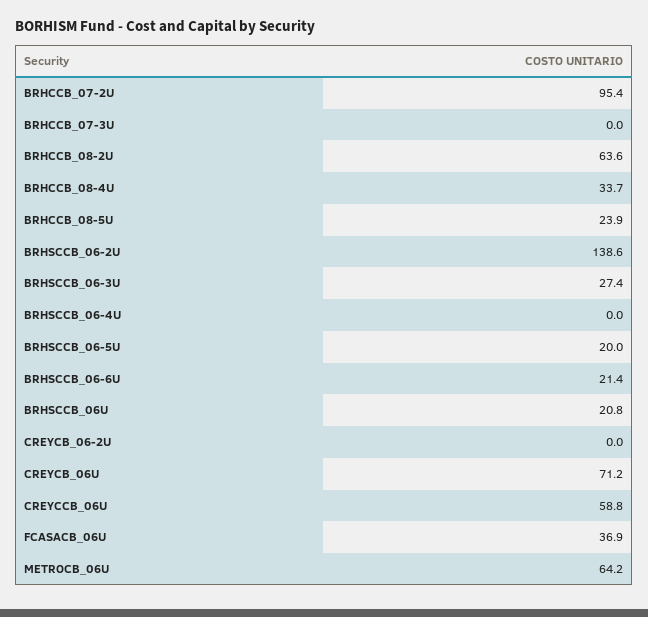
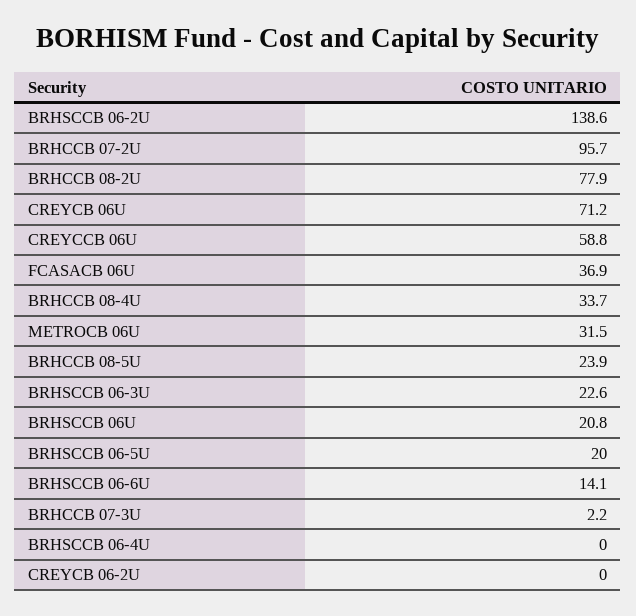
  {
-   "BRHCCB_07-2U": 95.4,
+   "BRHCCB_07-2U": 95.7,
-   "BRHCCB_07-3U": 0,
+   "BRHCCB_07-3U": 2.2,
-   "BRHCCB_08-2U": 63.6,
+   "BRHCCB_08-2U": 77.9,
    "BRHCCB_08-4U": 33.7,
    "BRHCCB_08-5U": 23.9,
    "BRHSCCB_06-2U": 138.6,
-   "BRHSCCB_06-3U": 27.4,
+   "BRHSCCB_06-3U": 22.6,
    "BRHSCCB_06-4U": 0,
    "BRHSCCB_06-5U": 20,
-   "BRHSCCB_06-6U": 21.4,
+   "BRHSCCB_06-6U": 14.1,
    "BRHSCCB_06U": 20.8,
    "CREYCB_06-2U": 0,
    "CREYCB_06U": 71.2,
    "CREYCCB_06U": 58.8,
    "FCASACB_06U": 36.9,
-   "METROCB_06U": 64.2
+   "METROCB_06U": 31.5
  }

